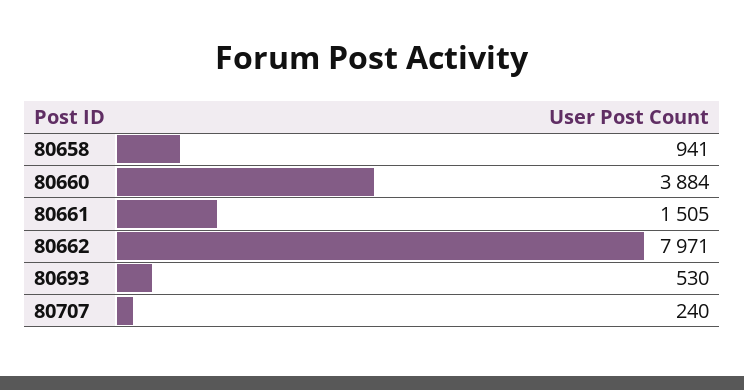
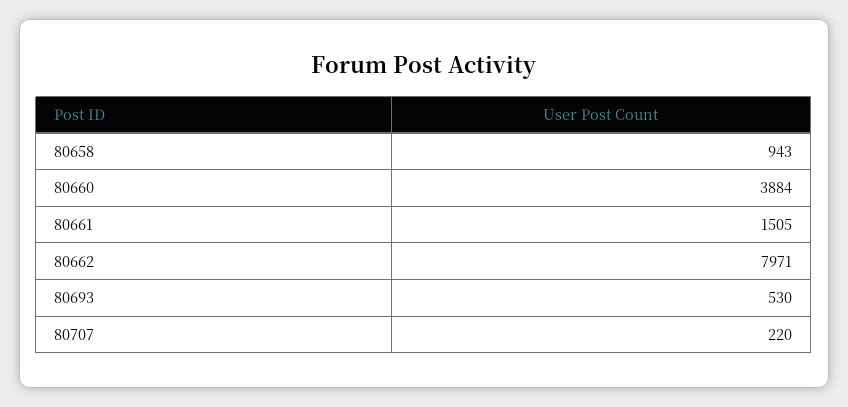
  {
-   "80658": 941,
+   "80658": 943,
    "80660": 3884,
    "80661": 1505,
    "80662": 7971,
    "80693": 530,
-   "80707": 240
+   "80707": 220
  }

